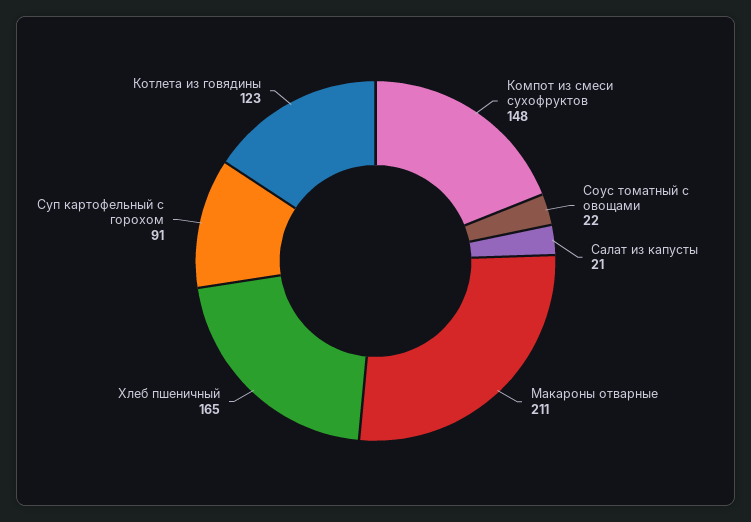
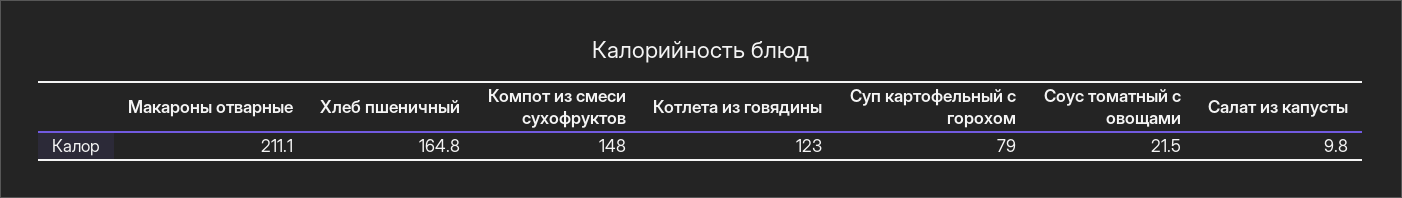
  {
    "Компот из смеси сухофруктов": 148,
    "Соус томатный с овощами": 21.5,
-   "Салат из капусты": 21,
+   "Салат из капусты": 9.8,
    "Макароны отварные": 211.1,
    "Хлеб пшеничный": 164.8,
-   "Суп картофельный с горохом": 91,
+   "Суп картофельный с горохом": 79,
    "Котлета из говядины": 123
  }

